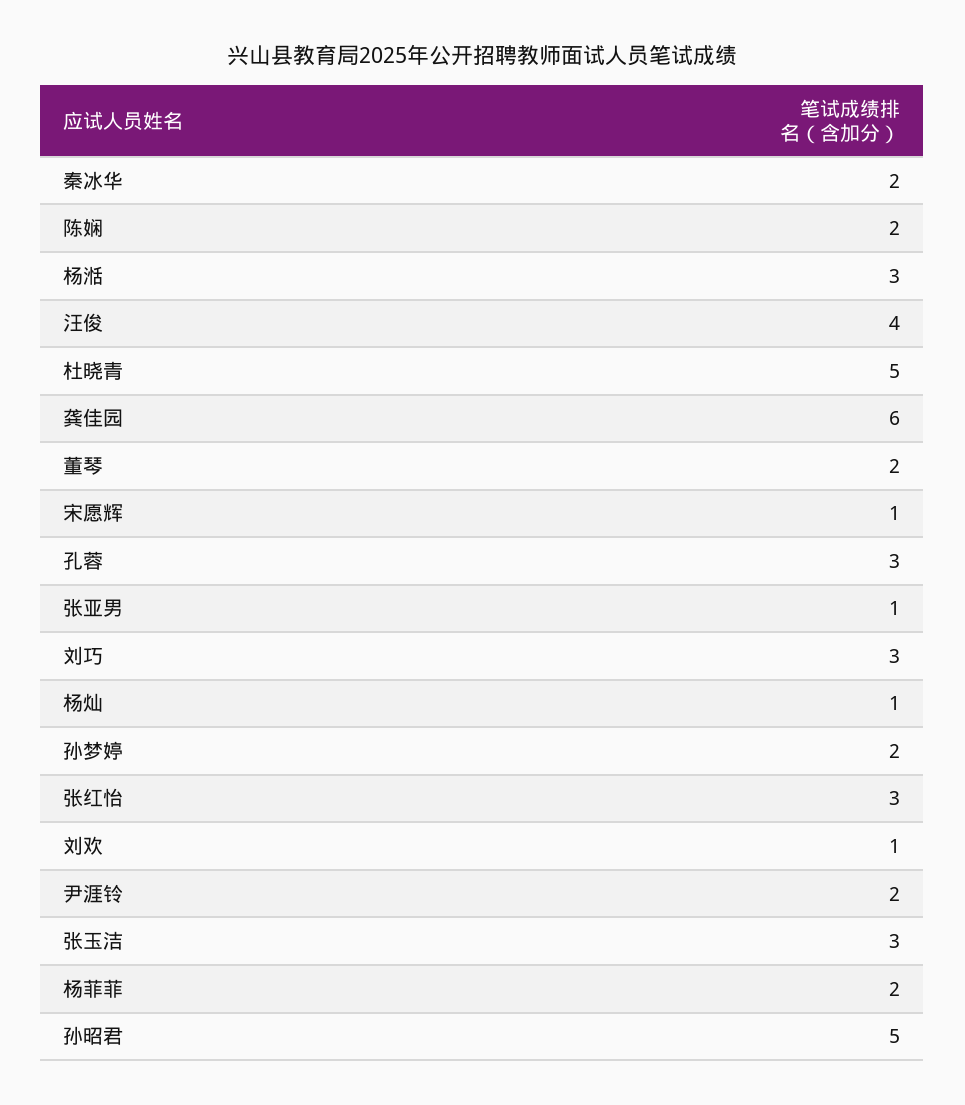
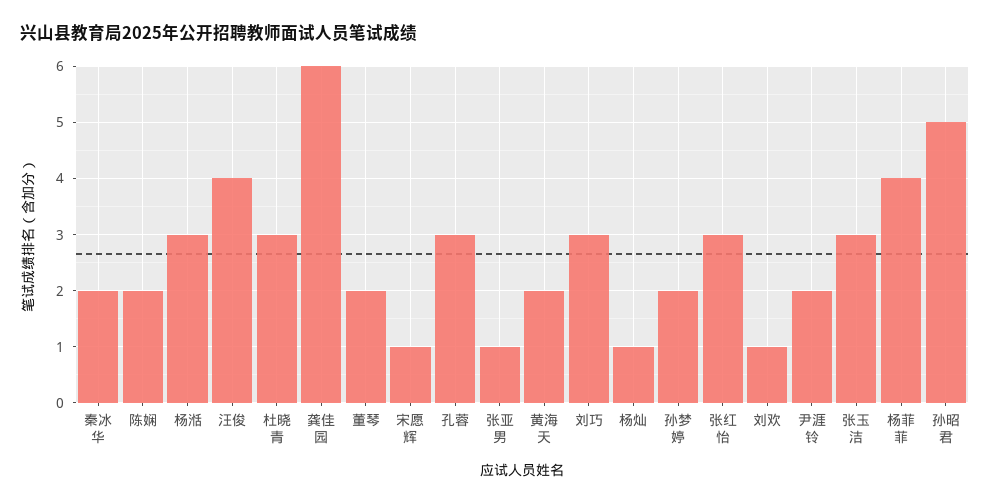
  {
    "秦冰华": 2,
    "陈娴": 2,
    "杨湉": 3,
    "汪俊": 4,
-   "杜晓青": 5,
+   "杜晓青": 3,
    "龚佳园": 6,
    "董琴": 2,
    "宋愿辉": 1,
    "孔蓉": 3,
    "张亚男": 1,
    "刘巧": 3,
    "杨灿": 1,
    "孙梦婷": 2,
    "张红怡": 3,
    "刘欢": 1,
    "尹涯铃": 2,
    "张玉洁": 3,
-   "杨菲菲": 2,
+   "杨菲菲": 4,
-   "孙昭君": 5
+   "孙昭君": 5,
+   "黄海天": 2
  }

